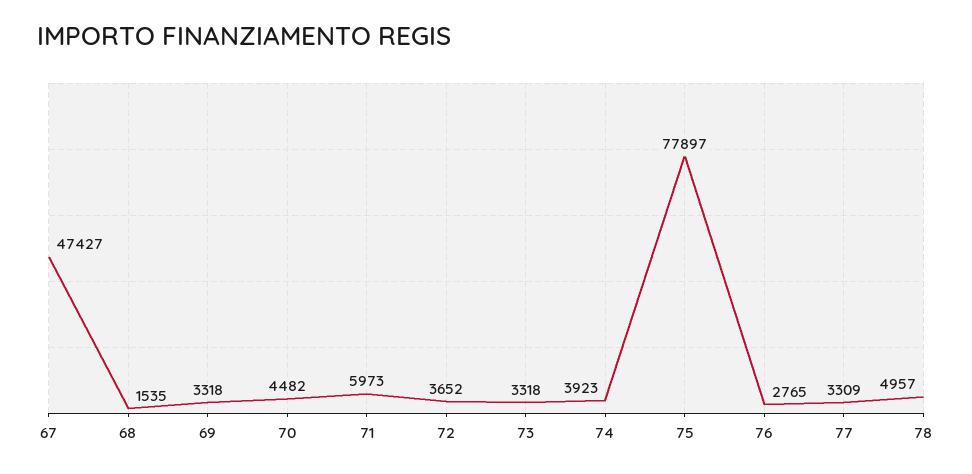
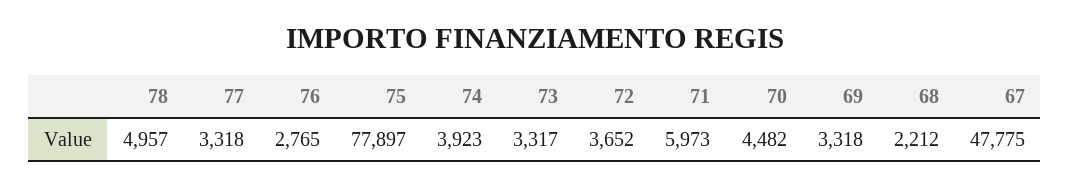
  {
-   "67": 47427,
+   "67": 47775,
-   "68": 1535,
+   "68": 2212,
    "69": 3318,
    "70": 4482,
    "71": 5973,
    "72": 3652,
-   "73": 3318,
+   "73": 3317,
    "74": 3923,
    "75": 77897,
    "76": 2765,
-   "77": 3309,
+   "77": 3318,
    "78": 4957
  }

